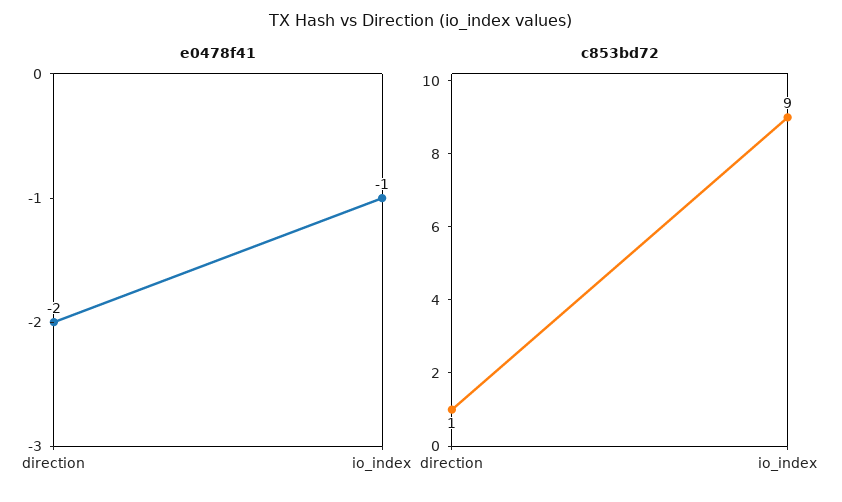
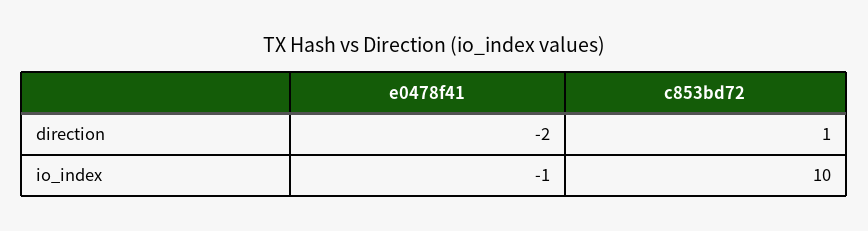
  {
    "e0478f41": {
      "direction": -2,
      "io_index": -1
    },
    "c853bd72": {
      "direction": 1,
-     "io_index": 9
+     "io_index": 10
    }
  }

